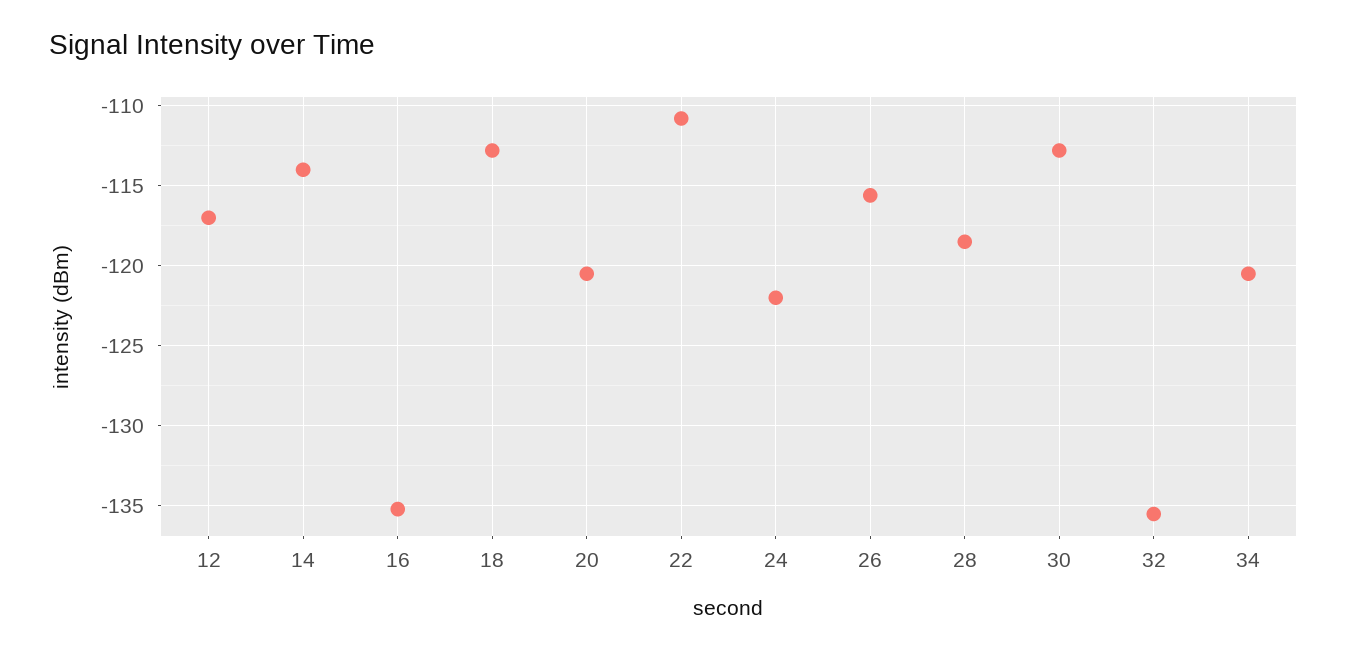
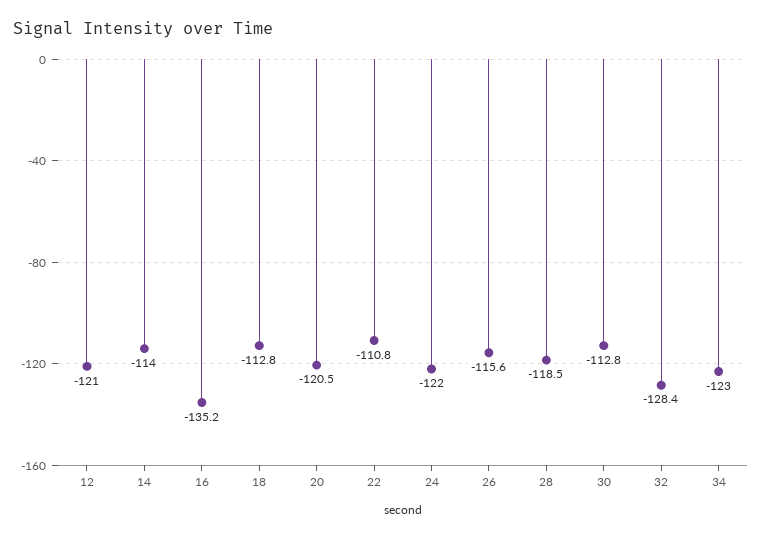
  {
-   "12": -117,
+   "12": -121,
    "14": -114,
    "16": -135.2,
    "18": -112.8,
    "20": -120.5,
    "22": -110.8,
    "24": -122,
    "26": -115.6,
    "28": -118.5,
    "30": -112.8,
-   "32": -135.5,
+   "32": -128.4,
-   "34": -120.5
+   "34": -123
  }

